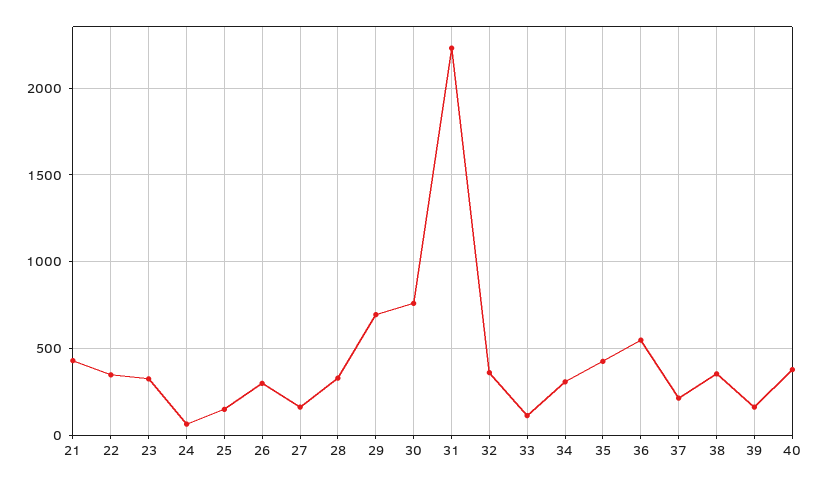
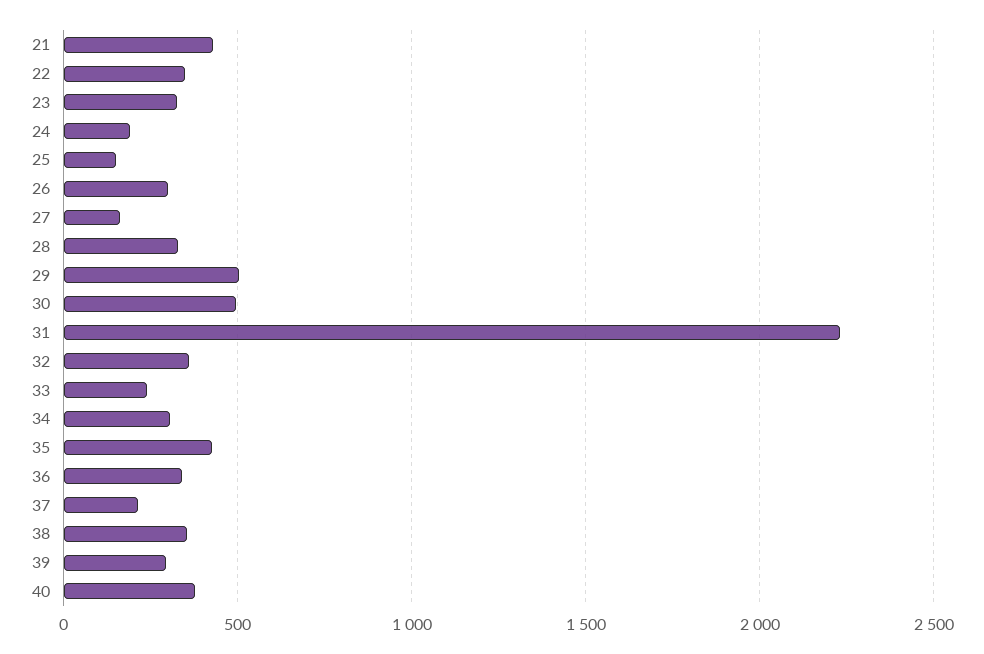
  {
    "21": 450,
    "22": 350,
    "23": 350,
-   "24": 50,
+   "24": 200,
    "25": 150,
    "26": 300,
    "27": 150,
    "28": 350,
-   "29": 700,
+   "29": 500,
-   "30": 750,
+   "30": 500,
    "31": 2250,
    "32": 350,
-   "33": 100,
+   "33": 250,
    "34": 300,
    "35": 450,
-   "36": 550,
+   "36": 350,
    "37": 200,
    "38": 350,
-   "39": 150,
+   "39": 300,
    "40": 400
  }

